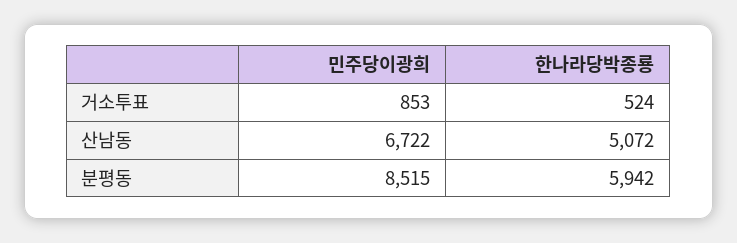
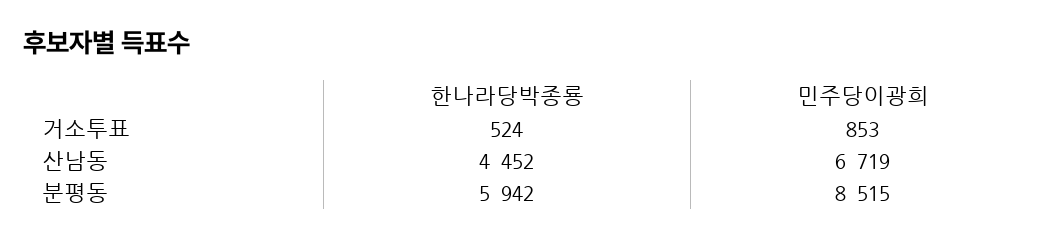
  {
    "민주당이광희": {
      "거소투표": 853,
-     "산남동": 6722,
+     "산남동": 6719,
      "분평동": 8515
    },
    "한나라당박종룡": {
      "거소투표": 524,
-     "산남동": 5072,
+     "산남동": 4452,
      "분평동": 5942
    }
  }

